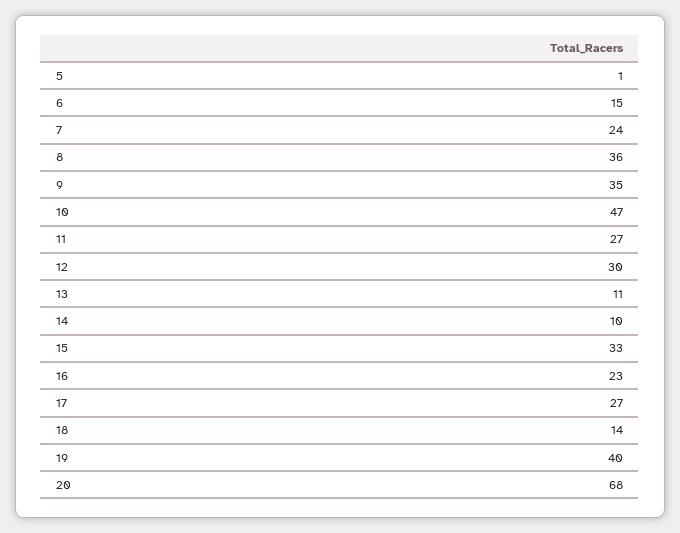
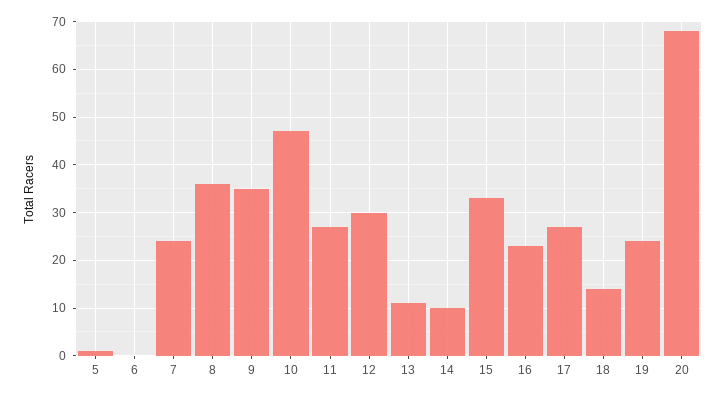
  {
    "5": 1,
-   "6": 15,
+   "6": 0,
    "7": 24,
    "8": 36,
    "9": 35,
    "10": 47,
    "11": 27,
    "12": 30,
    "13": 11,
    "14": 10,
    "15": 33,
    "16": 23,
    "17": 27,
    "18": 14,
-   "19": 40,
+   "19": 25,
    "20": 68
  }

